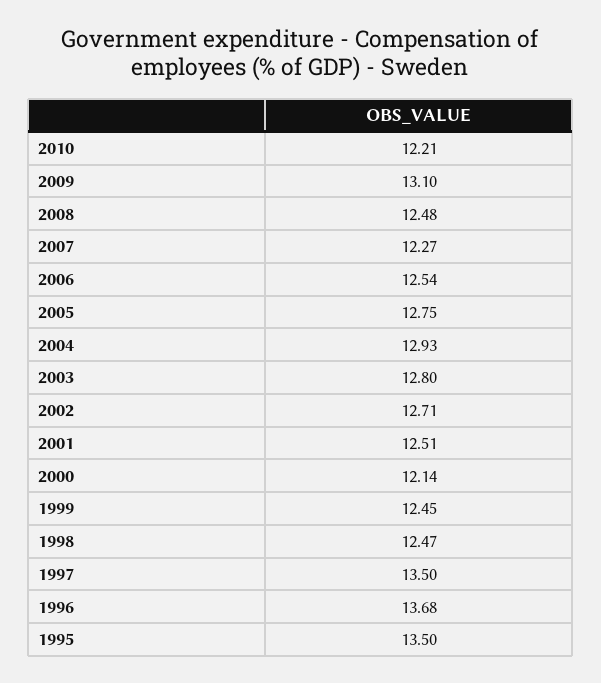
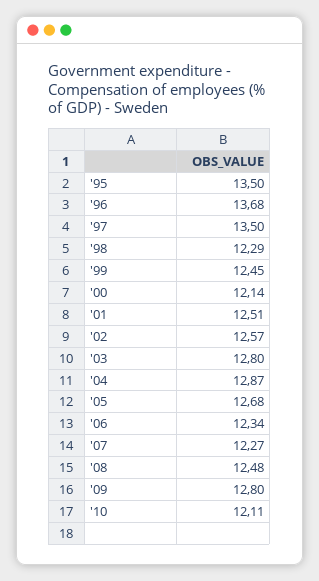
  {
-   "2010": 12.21,
+   "2010": 12.11,
-   "2009": 13.1,
+   "2009": 12.8,
    "2008": 12.48,
    "2007": 12.27,
-   "2006": 12.54,
+   "2006": 12.34,
-   "2005": 12.75,
+   "2005": 12.68,
-   "2004": 12.93,
+   "2004": 12.87,
    "2003": 12.8,
-   "2002": 12.71,
+   "2002": 12.57,
    "2001": 12.51,
    "2000": 12.14,
    "1999": 12.45,
-   "1998": 12.47,
+   "1998": 12.29,
    "1997": 13.5,
    "1996": 13.68,
    "1995": 13.5
  }

